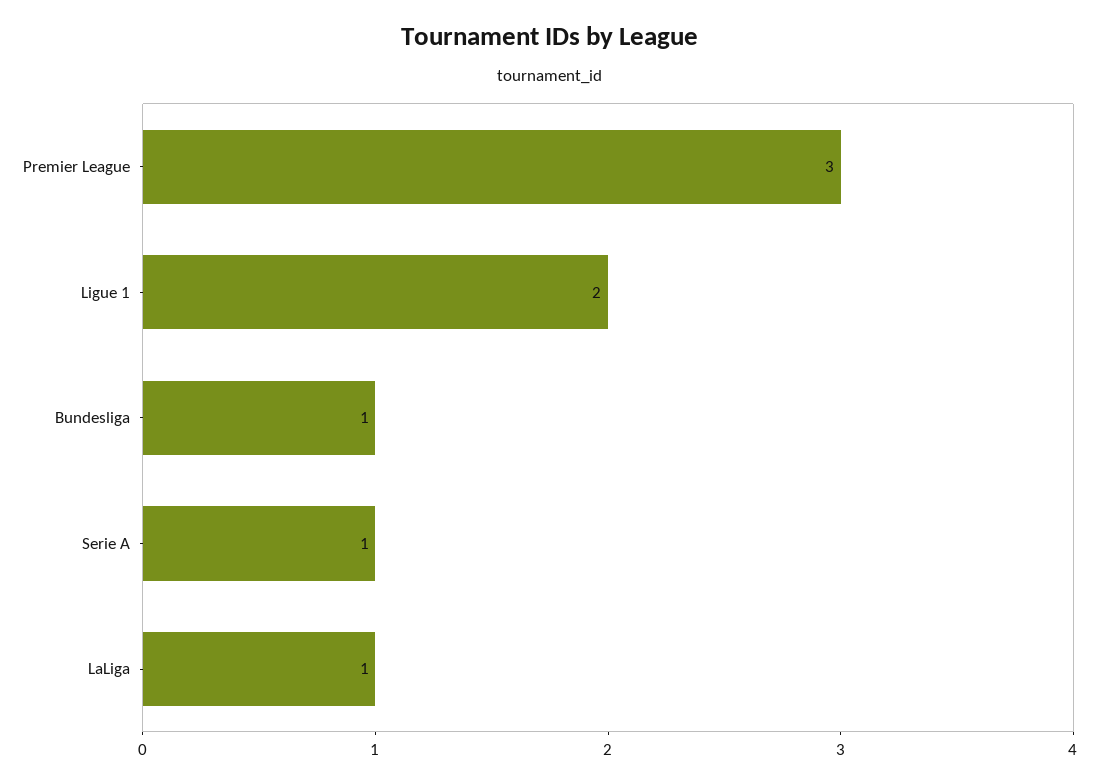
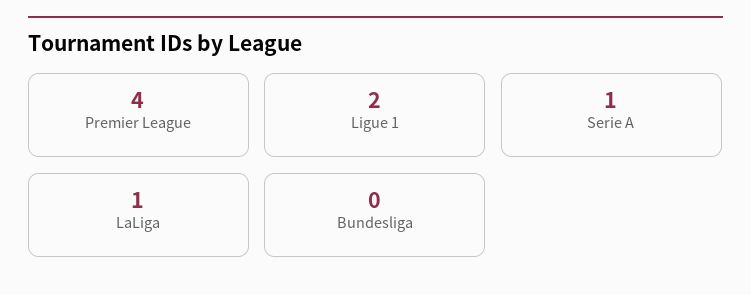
  {
-   "Premier League": 3,
+   "Premier League": 4,
    "Ligue 1": 2,
-   "Bundesliga": 1,
+   "Bundesliga": 0,
    "Serie A": 1,
    "LaLiga": 1
  }

